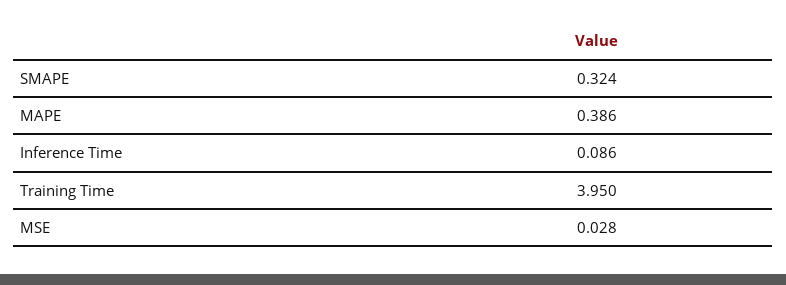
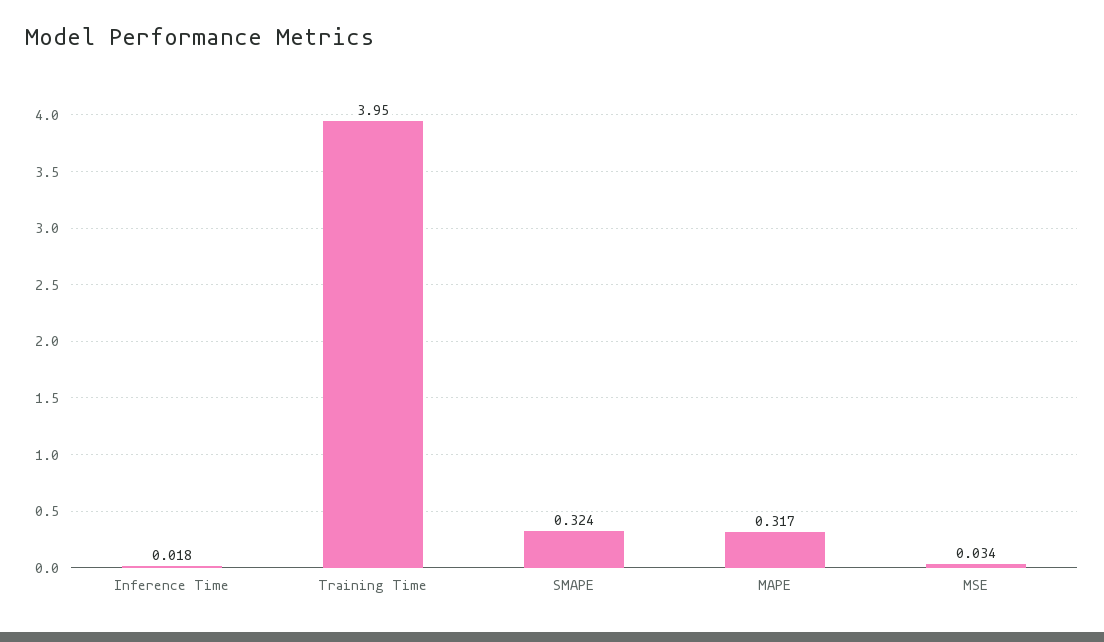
  {
    "SMAPE": 0.324,
-   "MAPE": 0.386,
+   "MAPE": 0.317,
-   "Inference Time": 0.086,
+   "Inference Time": 0.018,
    "Training Time": 3.95,
-   "MSE": 0.028
+   "MSE": 0.034
  }

